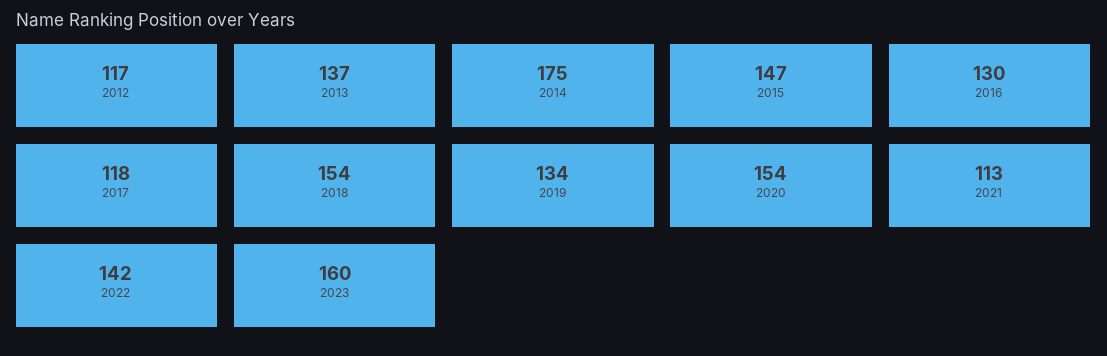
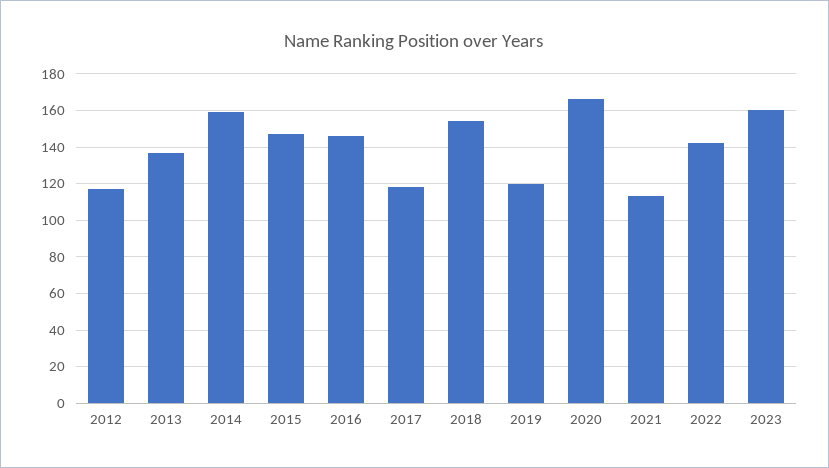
  {
    "2012": 117,
    "2013": 137,
-   "2014": 175,
+   "2014": 160,
    "2015": 147,
-   "2016": 130,
+   "2016": 145,
    "2017": 118,
    "2018": 154,
-   "2019": 134,
+   "2019": 120,
-   "2020": 154,
+   "2020": 165,
    "2021": 113,
    "2022": 142,
    "2023": 160
  }

